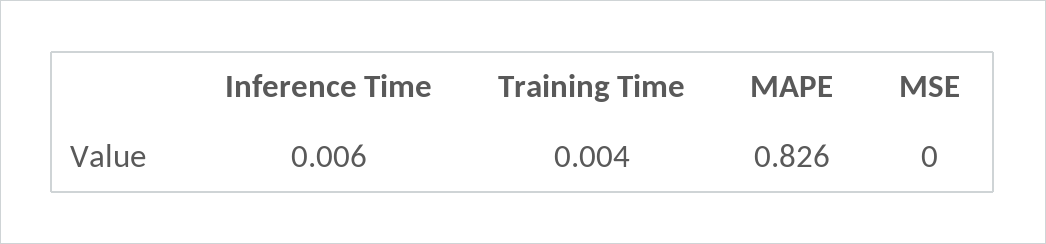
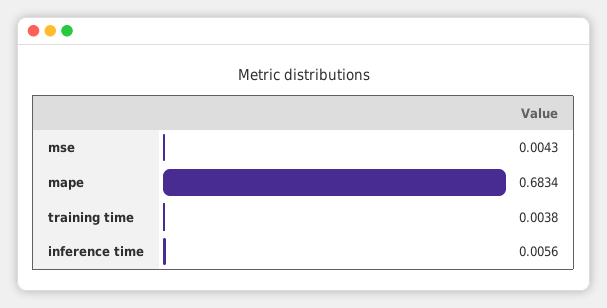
  {
    "Inference Time": 0.0056,
    "Training Time": 0.0038,
-   "MAPE": 0.826,
+   "MAPE": 0.6834,
-   "MSE": 0
+   "MSE": 0.0043
  }

